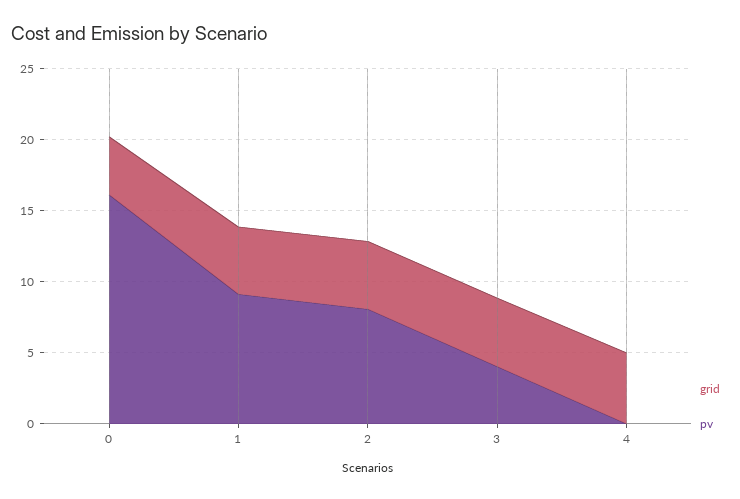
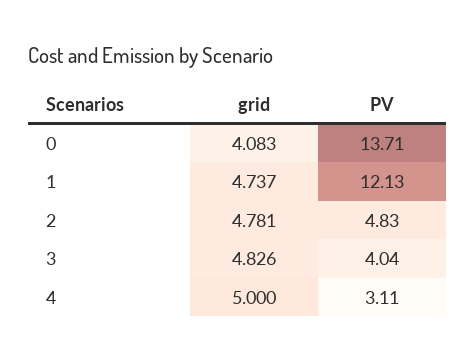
  {
    "grid": {
      "0": 4.083,
      "1": 4.737,
      "2": 4.781,
      "3": 4.826,
      "4": 5
    },
    "pv": {
-     "0": 16,
+     "0": 13.71,
-     "1": 9,
+     "1": 12.13,
-     "2": 8,
+     "2": 4.83,
      "3": 4.04,
-     "4": 0
+     "4": 3.11
    }
  }

